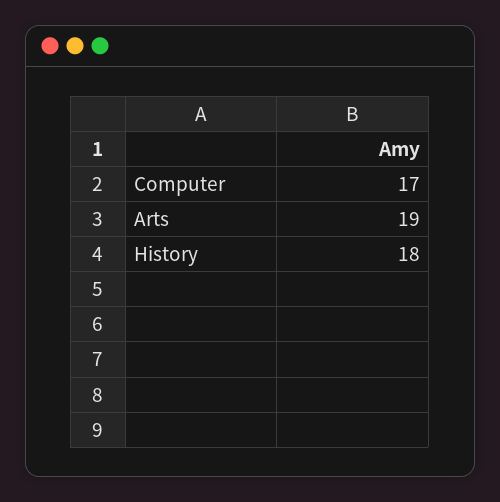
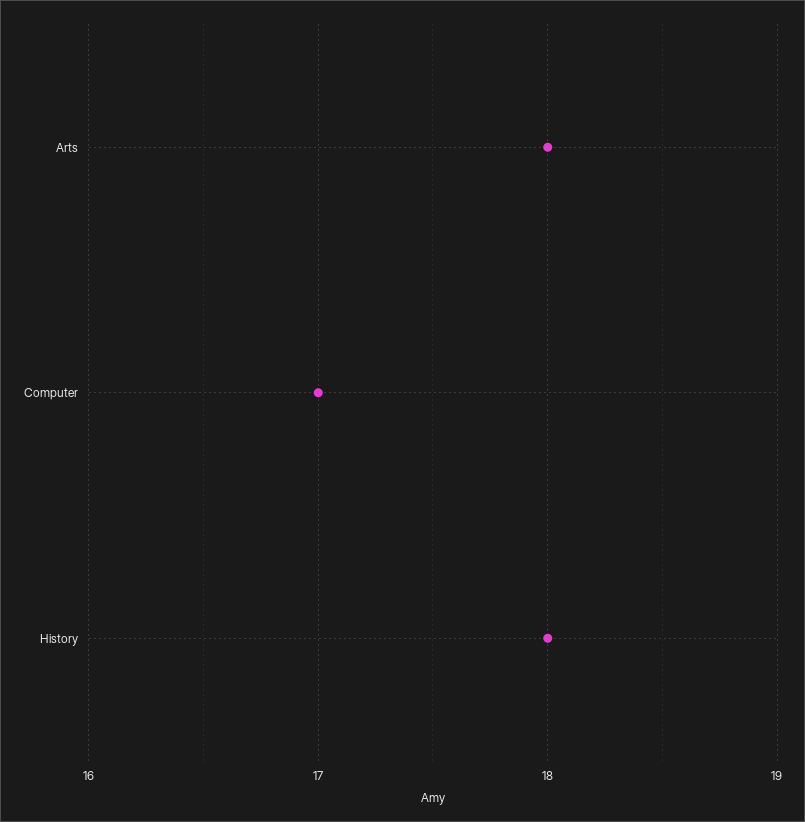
  {
    "Computer": 17,
-   "Arts": 19,
+   "Arts": 18,
    "History": 18
  }

